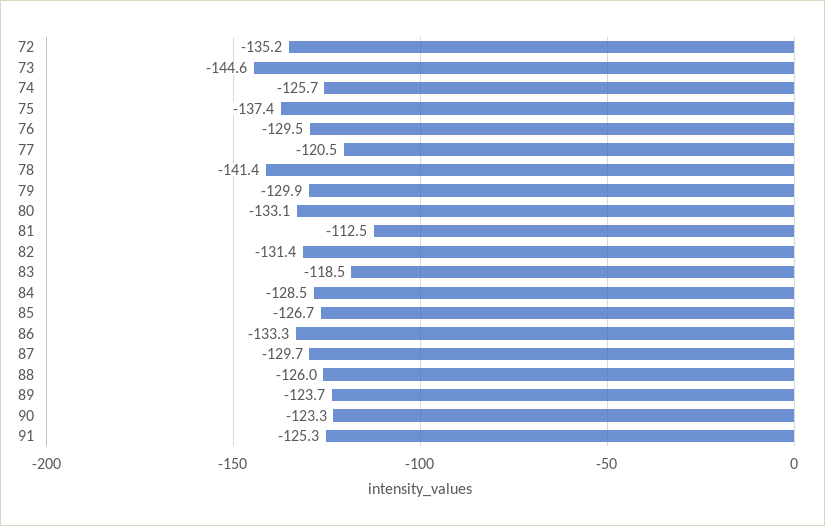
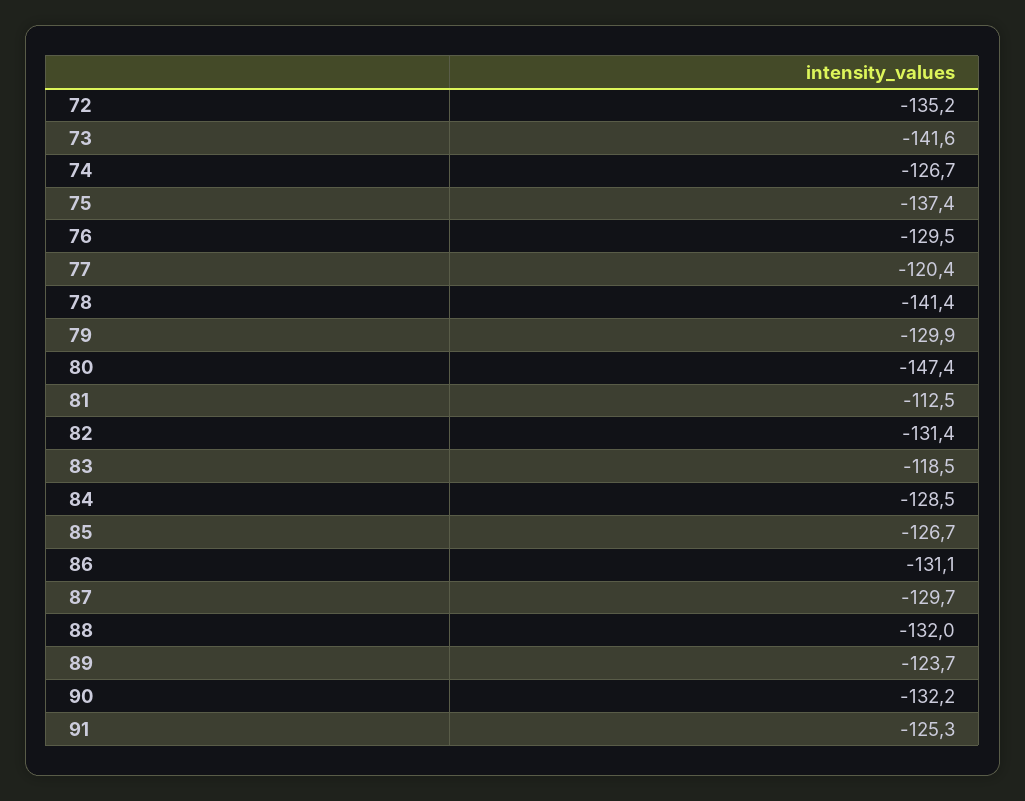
  {
    "72": -135.2,
-   "73": -144.6,
+   "73": -141.6,
-   "74": -125.7,
+   "74": -126.7,
    "75": -137.4,
    "76": -129.5,
-   "77": -120.5,
+   "77": -120.4,
    "78": -141.4,
    "79": -129.9,
-   "80": -133.1,
+   "80": -147.4,
    "81": -112.5,
    "82": -131.4,
    "83": -118.5,
    "84": -128.5,
    "85": -126.7,
-   "86": -133.3,
+   "86": -131.1,
    "87": -129.7,
-   "88": -126,
+   "88": -132,
    "89": -123.7,
-   "90": -123.3,
+   "90": -132.2,
    "91": -125.3
  }

